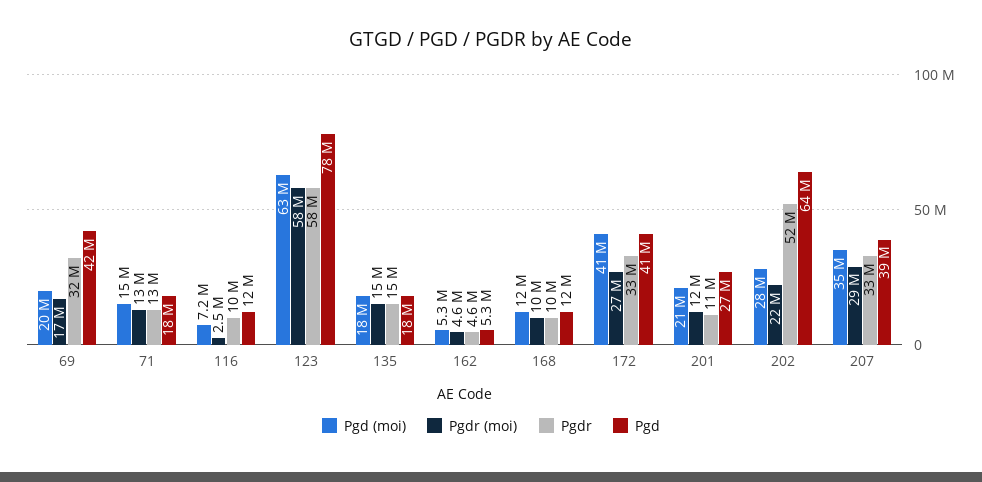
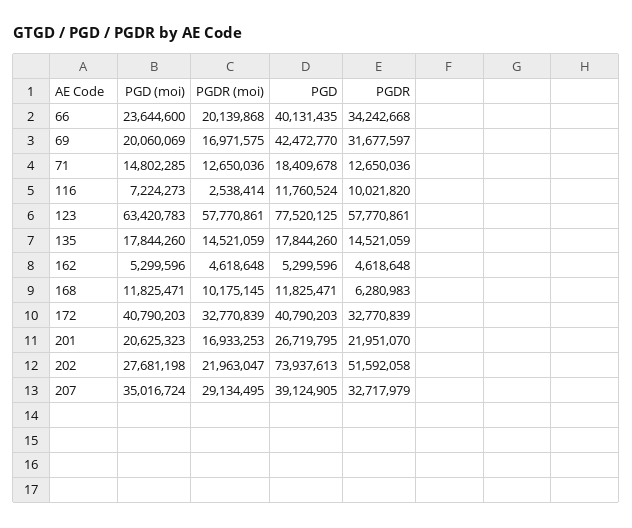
  {
    "Pgd (moi)": {
      "69": 20060069,
      "71": 14802285,
      "116": 7224273,
      "123": 63420783,
      "135": 17844260,
      "162": 5299596,
      "168": 11825471,
      "172": 40790203,
      "201": 20625323,
      "202": 27681198,
-     "207": 35016724
+     "207": 35016724,
+     "66": 23644600
    },
    "Pgdr (moi)": {
      "69": 16971575,
      "71": 12650036,
      "116": 2538414,
      "123": 57770861,
      "135": 14521059,
      "162": 4618648,
      "168": 10175145,
-     "172": 27000000,
+     "172": 32770839,
-     "201": 12000000,
+     "201": 16933253,
      "202": 21963047,
-     "207": 29134495
+     "207": 29134495,
+     "66": 20139868
    },
    "Pgdr": {
      "69": 31677597,
      "71": 12650036,
      "116": 10021820,
      "123": 57770861,
      "135": 14521059,
      "162": 4618648,
-     "168": 10000000,
+     "168": 6280983,
      "172": 32770839,
-     "201": 11000000,
+     "201": 21951070,
      "202": 51592058,
-     "207": 32717979
+     "207": 32717979,
+     "66": 34242668
    },
    "Pgd": {
      "69": 42472770,
      "71": 18409678,
      "116": 11760524,
      "123": 77520125,
      "135": 17844260,
      "162": 5299596,
      "168": 11825471,
      "172": 40790203,
      "201": 26719795,
-     "202": 64000000,
+     "202": 73937613,
-     "207": 39124905
+     "207": 39124905,
+     "66": 40131435
    }
  }

